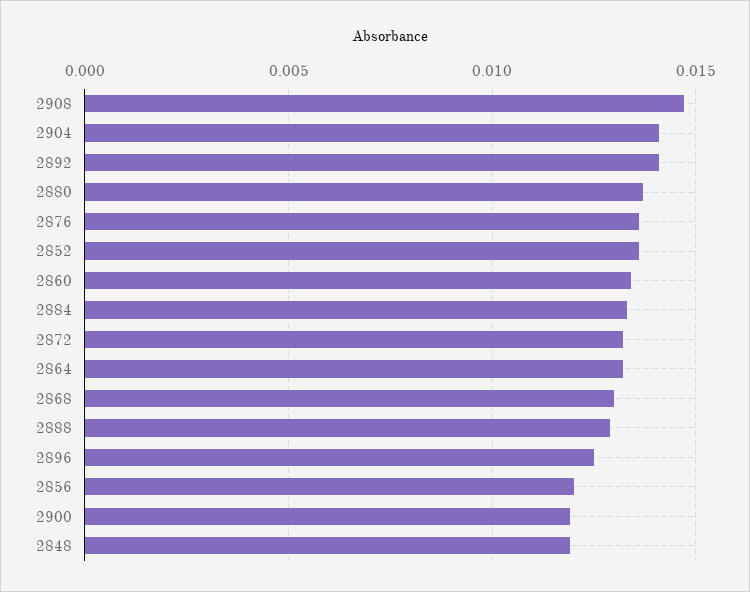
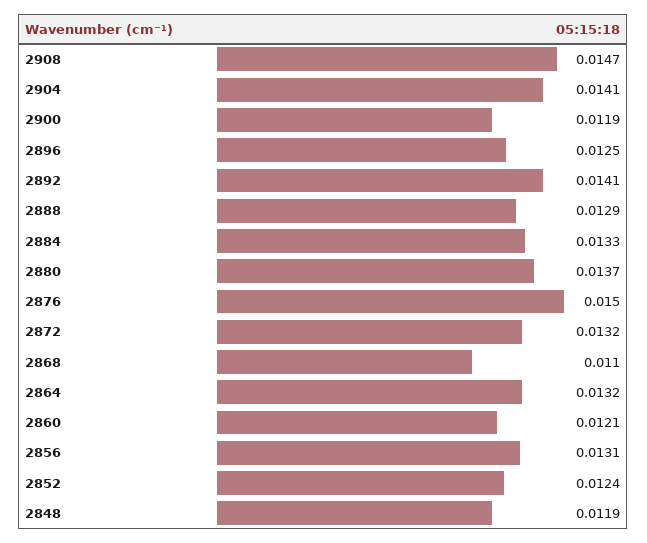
  {
    "2908": 0.0147,
    "2904": 0.0141,
    "2892": 0.0141,
    "2880": 0.0137,
-   "2876": 0.0135,
+   "2876": 0.015,
-   "2852": 0.0135,
+   "2852": 0.0124,
-   "2860": 0.0135,
+   "2860": 0.0121,
    "2884": 0.0133,
    "2872": 0.0132,
    "2864": 0.0132,
-   "2868": 0.013,
+   "2868": 0.011,
    "2888": 0.0129,
    "2896": 0.0125,
-   "2856": 0.012,
+   "2856": 0.0131,
    "2900": 0.0119,
    "2848": 0.0119
  }

